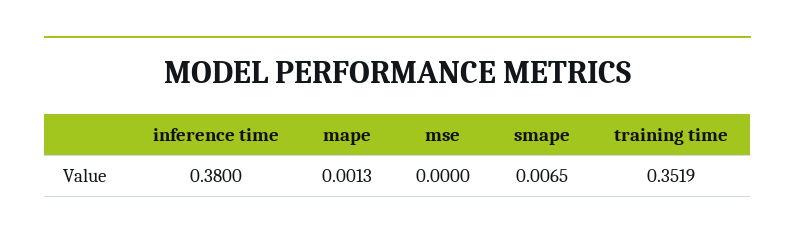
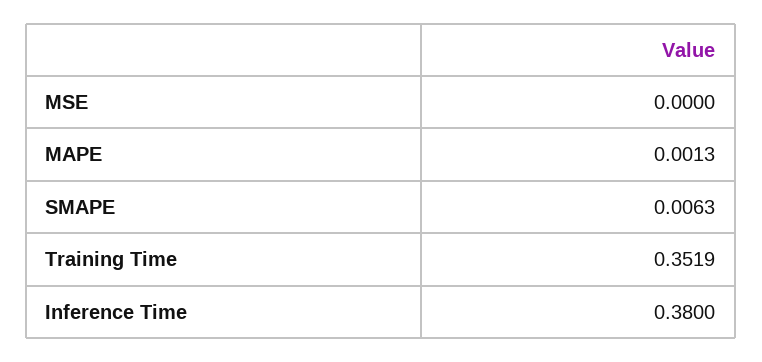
  {
    "inference time": 0.38,
    "mape": 0.0013,
    "mse": 0,
-   "smape": 0.0065,
+   "smape": 0.0063,
    "training time": 0.3519
  }

